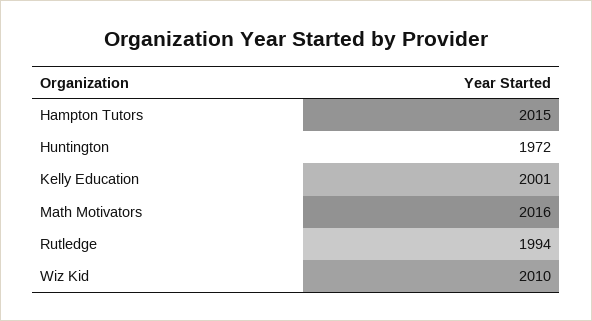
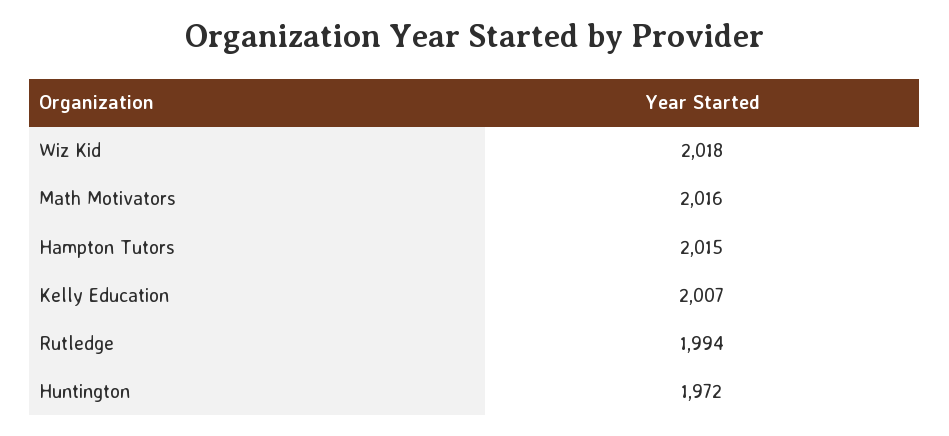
  {
    "Hampton Tutors": 2015,
    "Huntington": 1972,
-   "Kelly Education": 2001,
+   "Kelly Education": 2007,
    "Math Motivators": 2016,
    "Rutledge": 1994,
-   "Wiz Kid": 2010
+   "Wiz Kid": 2018
  }

